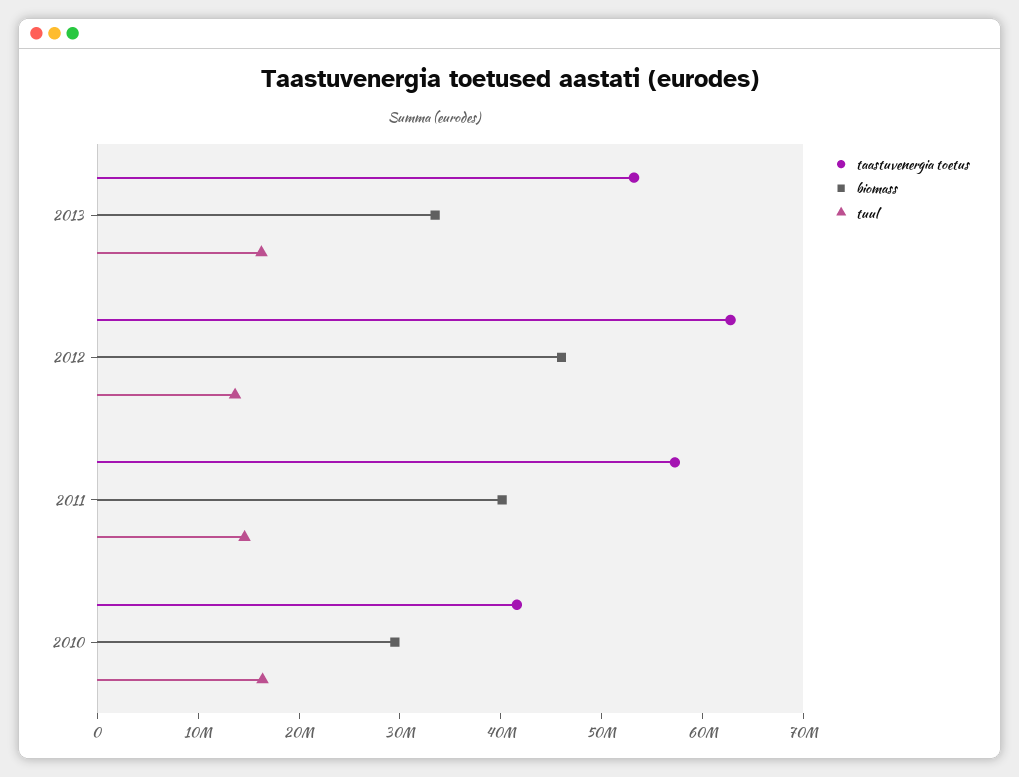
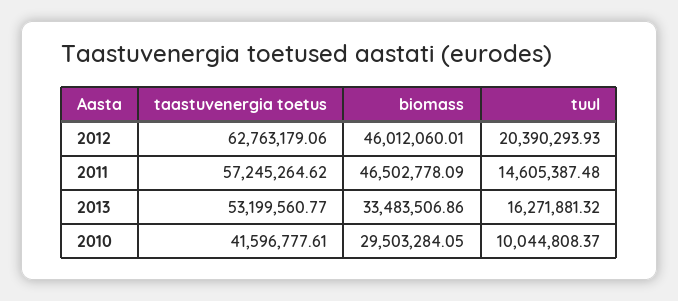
  {
    "taastuvenergia toetus": {
      "2013": 53199560.77,
      "2012": 62763179.06,
      "2011": 57245264.62,
      "2010": 41596777.61
    },
    "biomass": {
      "2013": 33483506.86,
      "2012": 46012060.01,
-     "2011": 40000000,
+     "2011": 46502778.09,
      "2010": 29503284.05
    },
    "tuul": {
      "2013": 16271881.32,
-     "2012": 14000000,
+     "2012": 20390293.93,
      "2011": 14605387.48,
-     "2010": 16000000
+     "2010": 10044808.37
    }
  }

